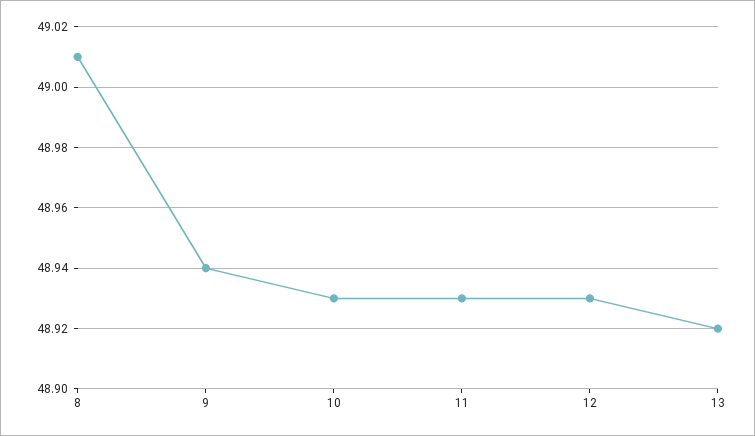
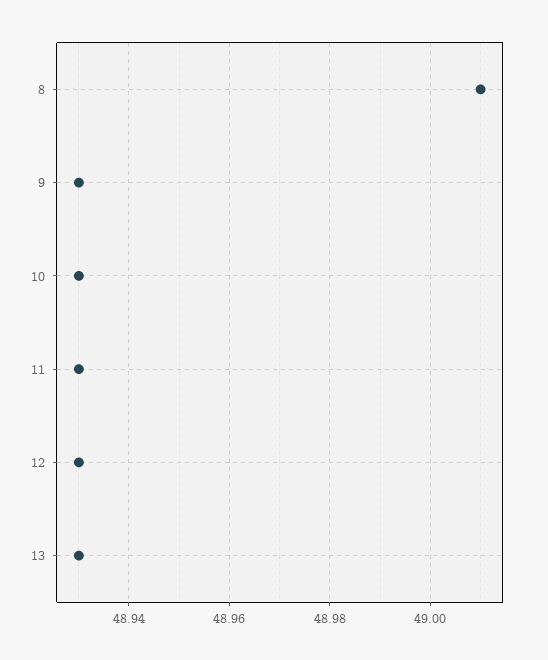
  {
    "8": 49.01,
-   "9": 48.94,
+   "9": 48.93,
    "10": 48.93,
    "11": 48.93,
    "12": 48.93,
-   "13": 48.92
+   "13": 48.93
  }

